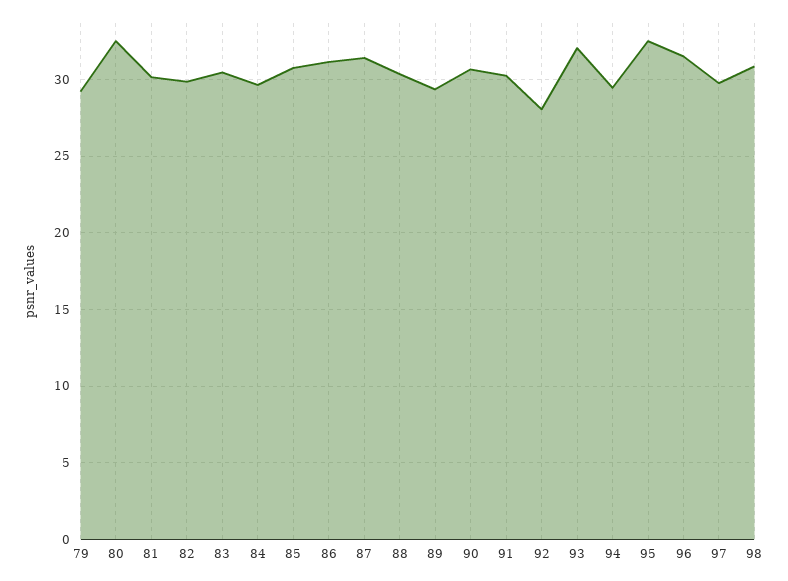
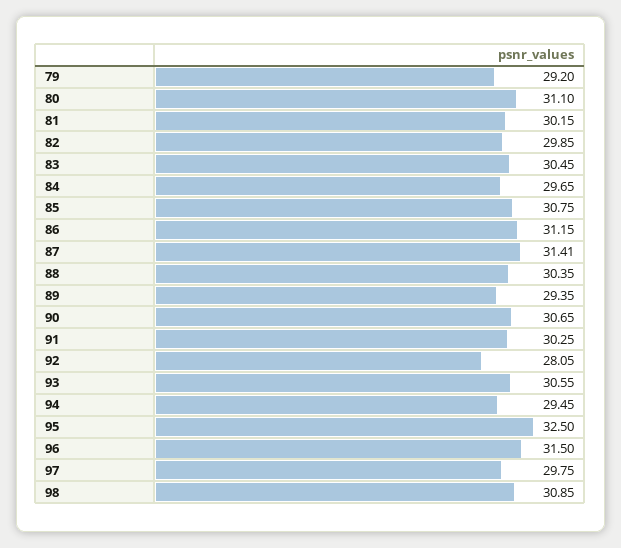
  {
    "79": 29.2,
-   "80": 32.5,
+   "80": 31.1,
    "81": 30.15,
    "82": 29.85,
    "83": 30.45,
    "84": 29.65,
    "85": 30.75,
    "86": 31.15,
    "87": 31.41,
    "88": 30.35,
    "89": 29.35,
    "90": 30.65,
    "91": 30.25,
    "92": 28.05,
-   "93": 32,
+   "93": 30.55,
    "94": 29.45,
    "95": 32.5,
    "96": 31.5,
    "97": 29.75,
    "98": 30.85
  }

